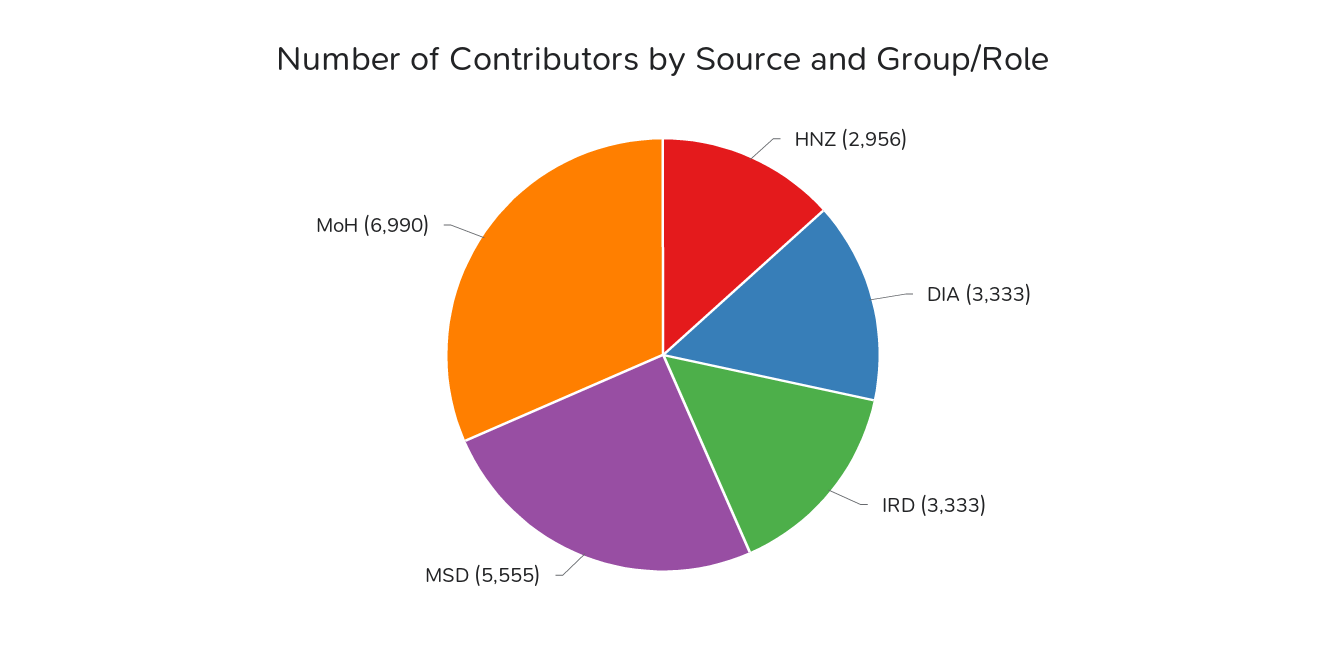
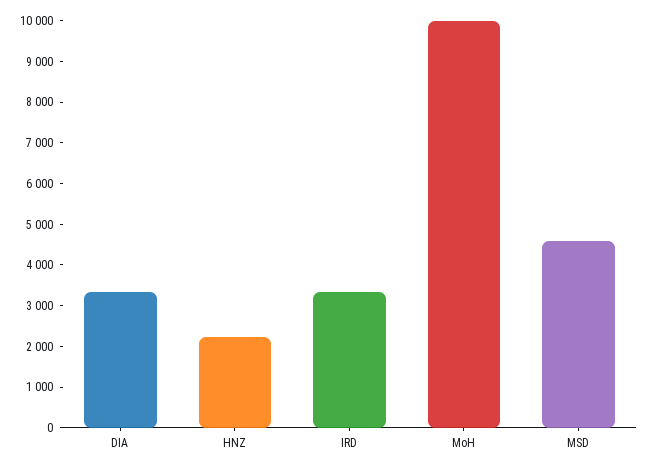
  {
-   "HNZ": 2956,
+   "HNZ": 2200,
    "DIA": 3333,
    "IRD": 3333,
-   "MSD": 5555,
+   "MSD": 4600,
-   "MoH": 6990
+   "MoH": 10000
  }

